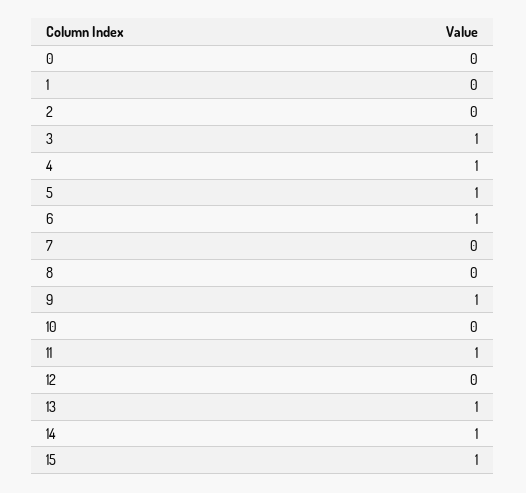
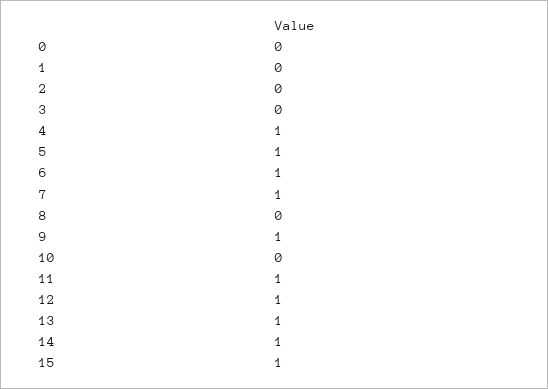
  {
    "0": 0,
    "1": 0,
    "2": 0,
-   "3": 1,
+   "3": 0,
    "4": 1,
    "5": 1,
    "6": 1,
-   "7": 0,
+   "7": 1,
    "8": 0,
    "9": 1,
    "10": 0,
    "11": 1,
-   "12": 0,
+   "12": 1,
    "13": 1,
    "14": 1,
    "15": 1
  }

